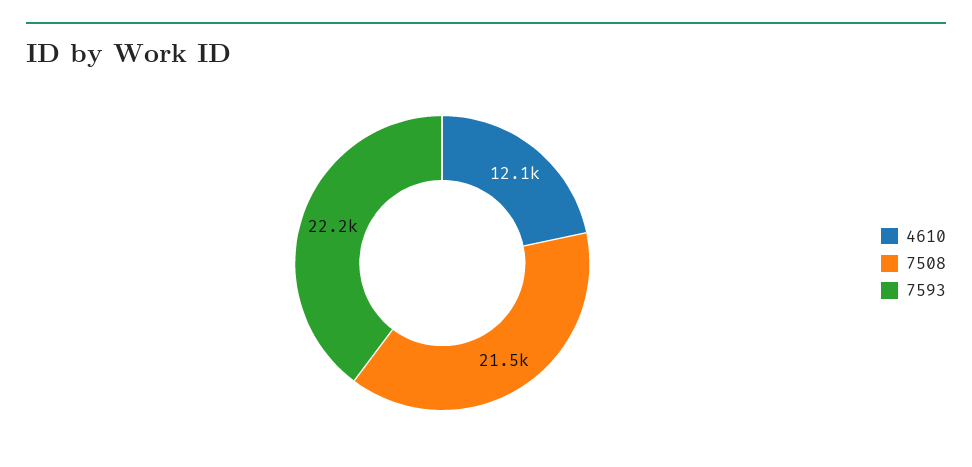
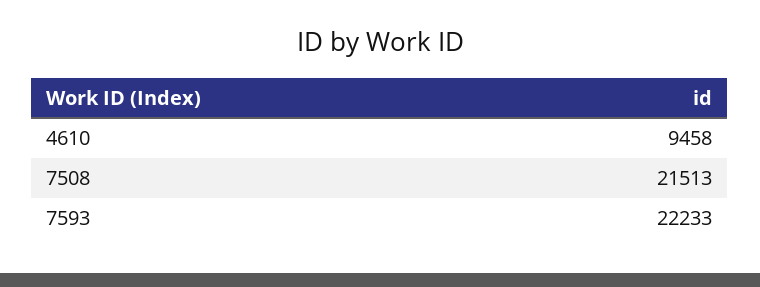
  {
-   "4610": 12100,
+   "4610": 9458,
    "7508": 21513,
    "7593": 22233
  }

